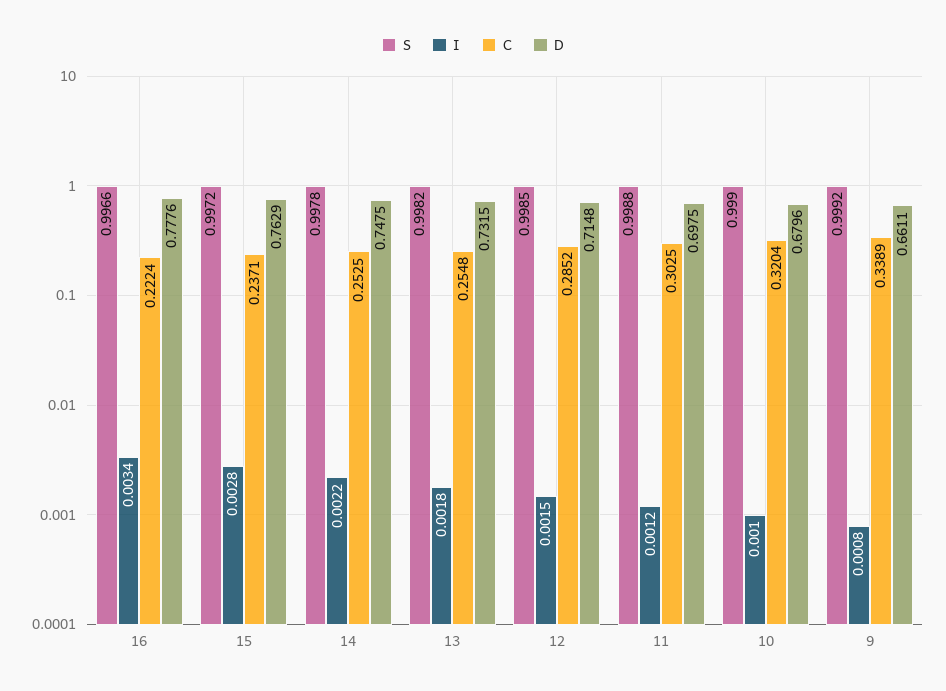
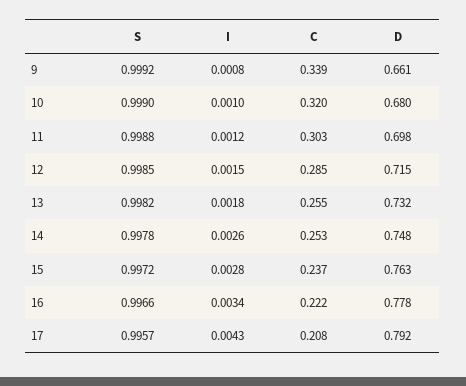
  {
    "S": {
      "16": 0.9966,
      "15": 0.9972,
      "14": 0.9978,
      "13": 0.9982,
      "12": 0.9985,
      "11": 0.9988,
      "10": 0.999,
-     "9": 0.9992
+     "9": 0.9992,
+     "17": 0.9957
    },
    "I": {
      "16": 0.0034,
      "15": 0.0028,
-     "14": 0.0022,
+     "14": 0.0026,
      "13": 0.0018,
      "12": 0.0015,
      "11": 0.0012,
      "10": 0.001,
-     "9": 0.0008
+     "9": 0.0008,
+     "17": 0.0043
    },
    "C": {
      "16": 0.2224,
      "15": 0.2371,
      "14": 0.2525,
      "13": 0.2548,
      "12": 0.2852,
      "11": 0.3025,
      "10": 0.3204,
-     "9": 0.3389
+     "9": 0.3389,
+     "17": 0.208
    },
    "D": {
      "16": 0.7776,
      "15": 0.7629,
      "14": 0.7475,
      "13": 0.7315,
      "12": 0.7148,
      "11": 0.6975,
      "10": 0.6796,
-     "9": 0.6611
+     "9": 0.6611,
+     "17": 0.792
    }
  }

